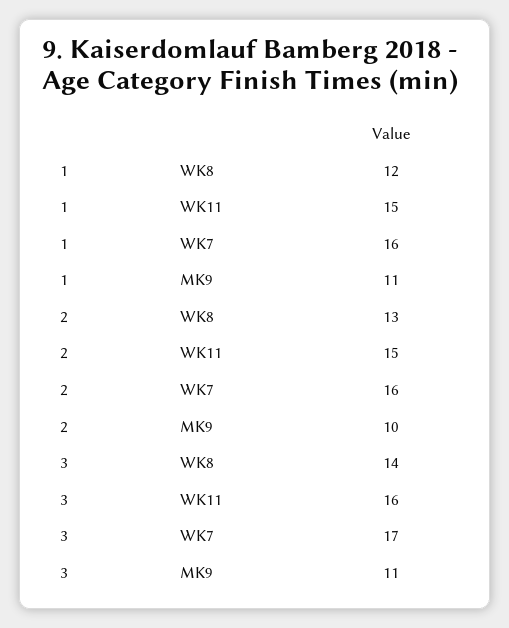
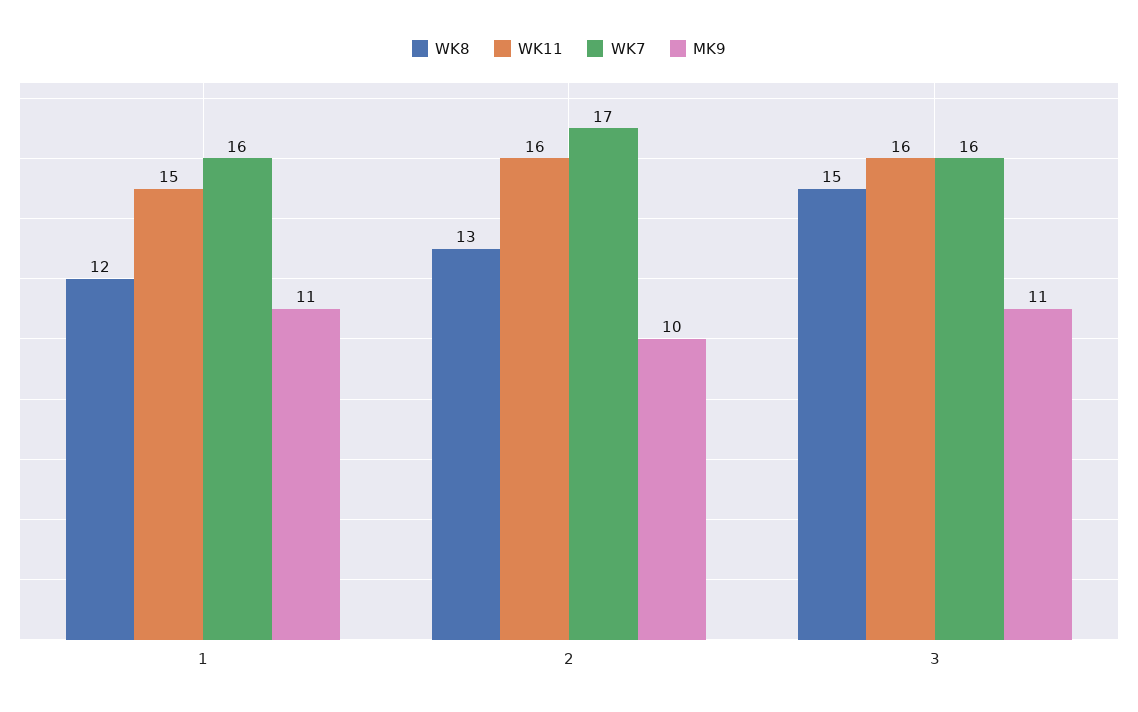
  {
    "WK8": {
      "1": 12,
      "2": 13,
-     "3": 14
+     "3": 15
    },
    "WK11": {
      "1": 15,
-     "2": 15,
+     "2": 16,
      "3": 16
    },
    "WK7": {
      "1": 16,
-     "2": 16,
+     "2": 17,
-     "3": 17
+     "3": 16
    },
    "MK9": {
      "1": 11,
      "2": 10,
      "3": 11
    }
  }

